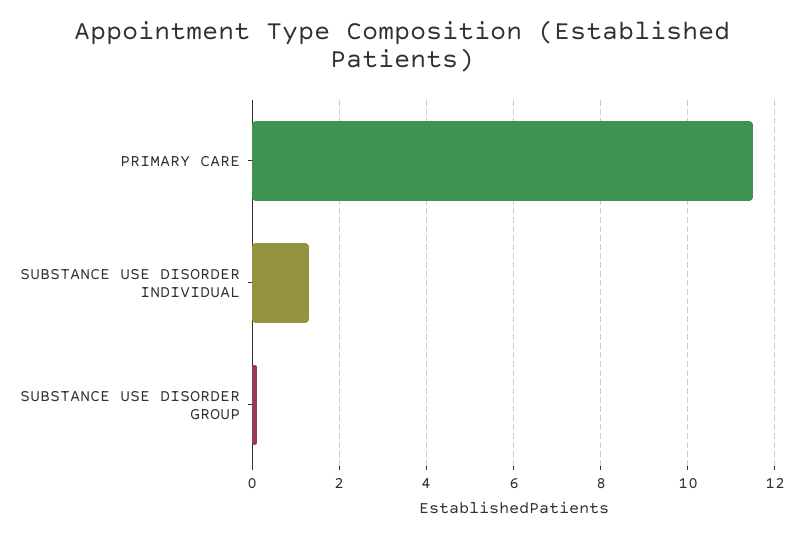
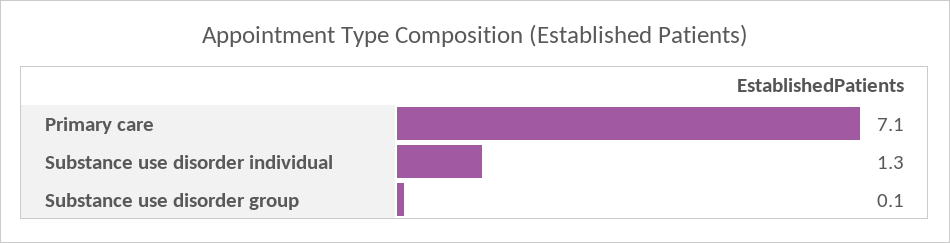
  {
-   "PRIMARY CARE": 11.5,
+   "PRIMARY CARE": 7.1,
    "SUBSTANCE USE DISORDER INDIVIDUAL": 1.3,
    "SUBSTANCE USE DISORDER GROUP": 0.1
  }

